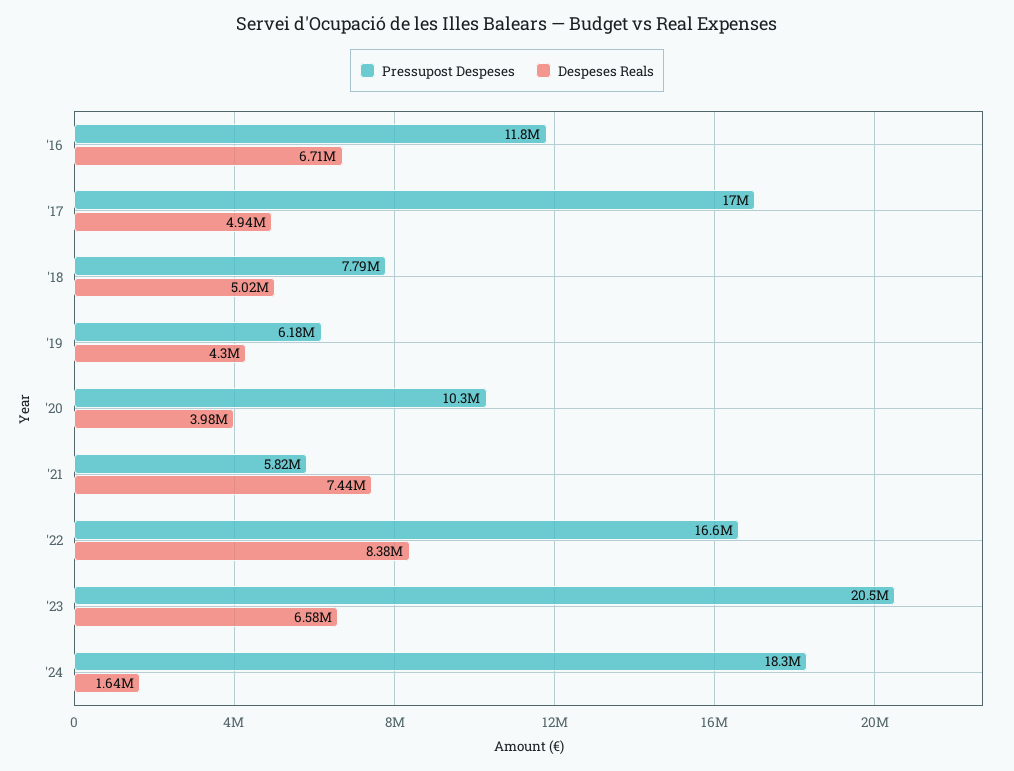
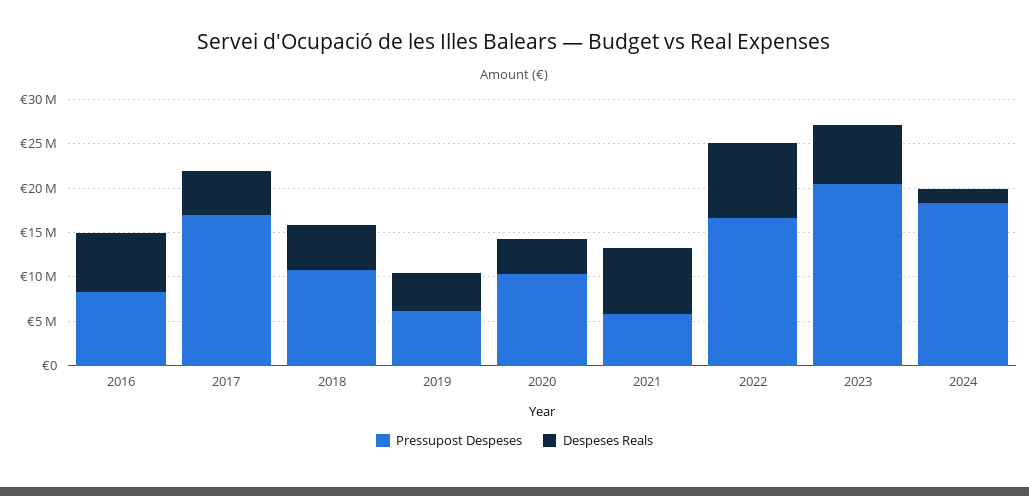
  {
    "Pressupost Despeses": {
-     "'16": 11800000,
+     "'16": 8000000,
      "'17": 17000000,
-     "'18": 7790000,
+     "'18": 11000000,
      "'19": 6180000,
      "'20": 10300000,
      "'21": 5820000,
      "'22": 16600000,
      "'23": 20500000,
      "'24": 18300000
    },
    "Despeses Reals": {
      "'16": 6710000,
      "'17": 4940000,
      "'18": 5020000,
      "'19": 4300000,
      "'20": 3980000,
      "'21": 7440000,
      "'22": 8380000,
      "'23": 6580000,
      "'24": 1640000
    }
  }

